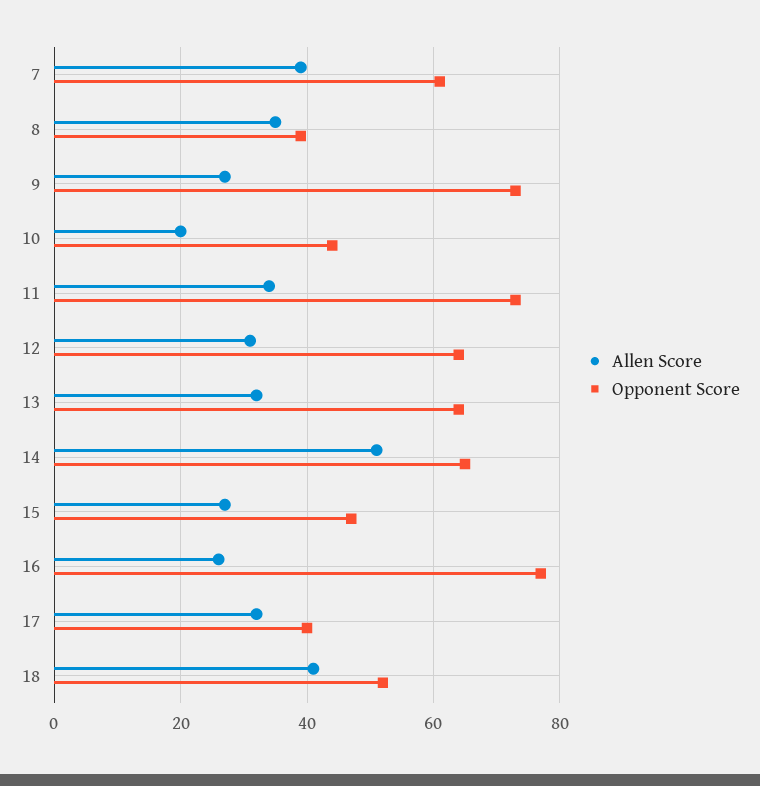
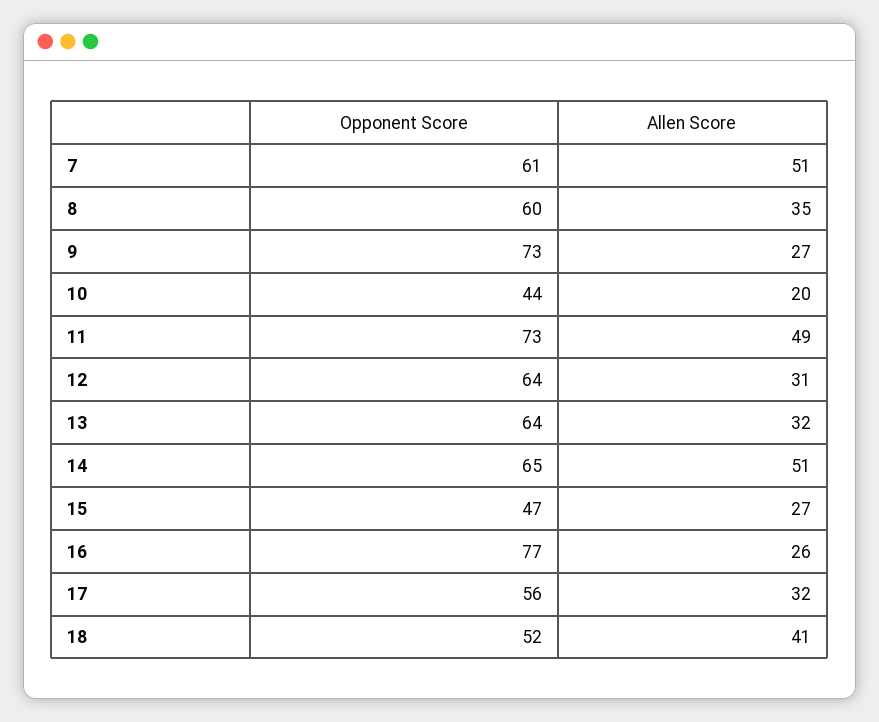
  {
    "Allen Score": {
-     "7": 40,
+     "7": 51,
      "8": 35,
      "9": 27,
      "10": 20,
-     "11": 35,
+     "11": 49,
      "12": 31,
      "13": 32,
      "14": 51,
      "15": 27,
      "16": 26,
      "17": 32,
      "18": 41
    },
    "Opponent Score": {
      "7": 61,
-     "8": 40,
+     "8": 60,
      "9": 73,
      "10": 44,
      "11": 73,
      "12": 64,
      "13": 64,
      "14": 65,
      "15": 47,
      "16": 77,
-     "17": 40,
+     "17": 56,
      "18": 52
    }
  }

